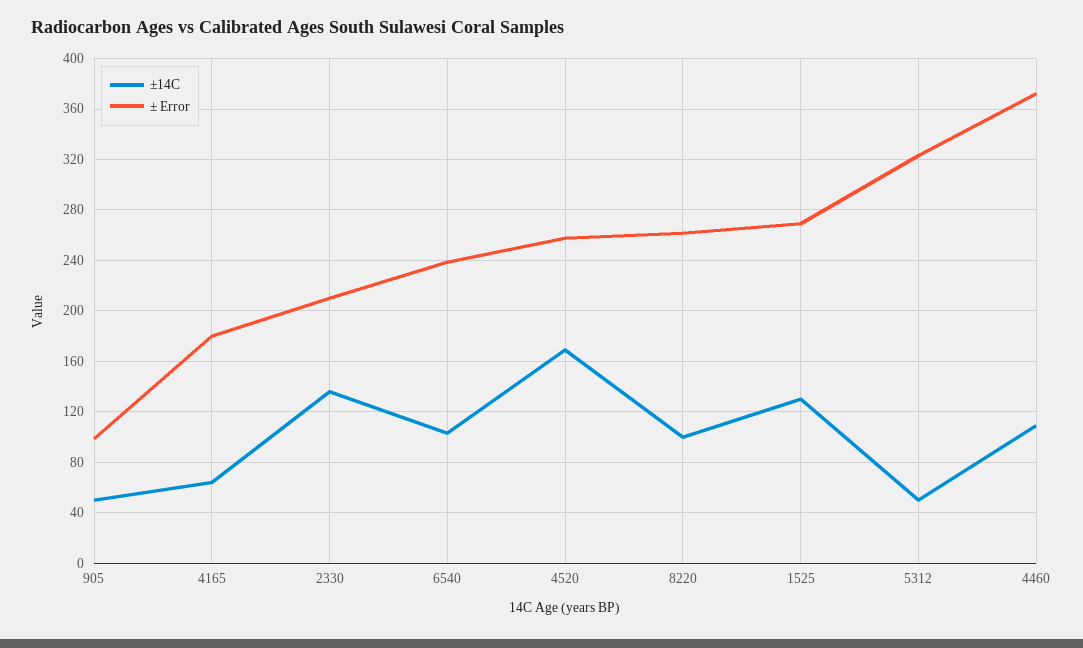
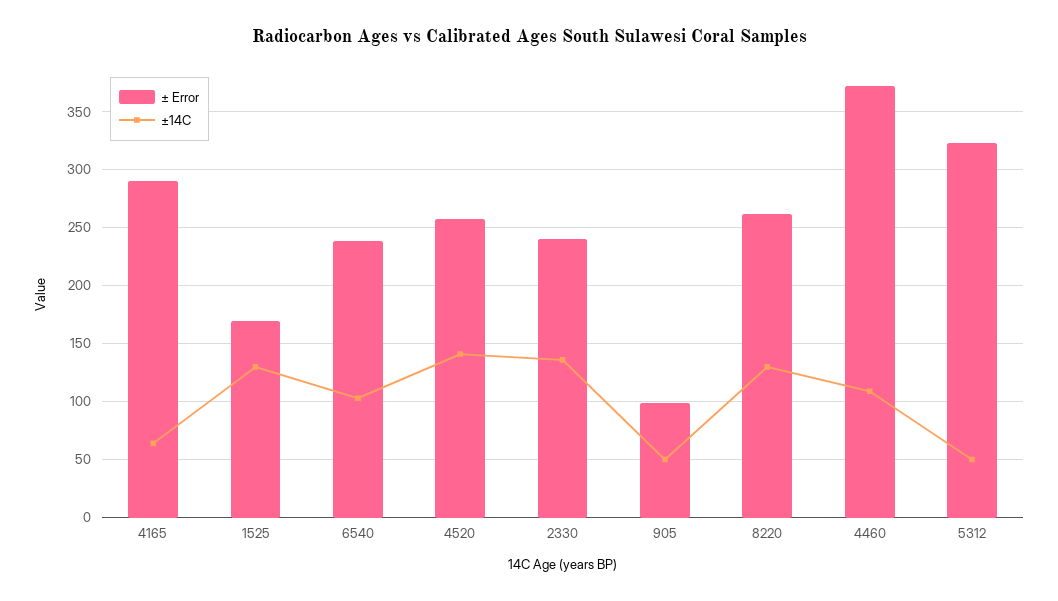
  {
    "±14C": {
      "905": 50,
      "4165": 65,
      "2330": 135,
      "6540": 105,
-     "4520": 170,
+     "4520": 140,
-     "8220": 100,
+     "8220": 130,
      "1525": 130,
      "5312": 50,
      "4460": 110
    },
    "± Error": {
      "905": 100,
-     "4165": 180,
+     "4165": 290,
-     "2330": 210,
+     "2330": 240,
      "6540": 240,
      "4520": 260,
      "8220": 260,
-     "1525": 270,
+     "1525": 170,
      "5312": 325,
      "4460": 370
    }
  }

